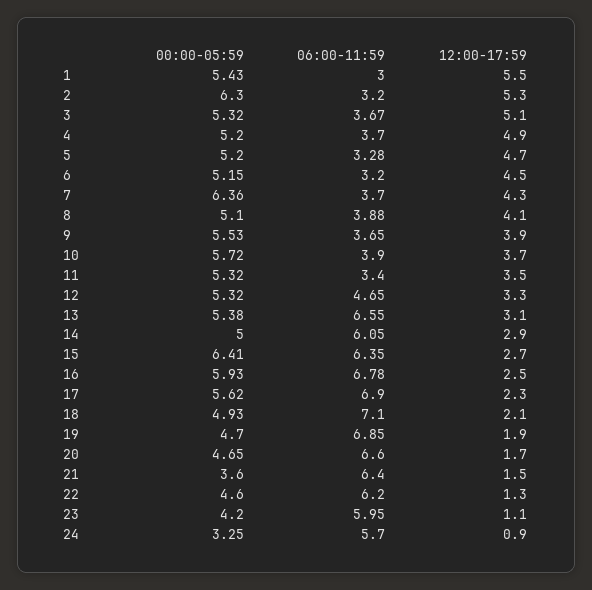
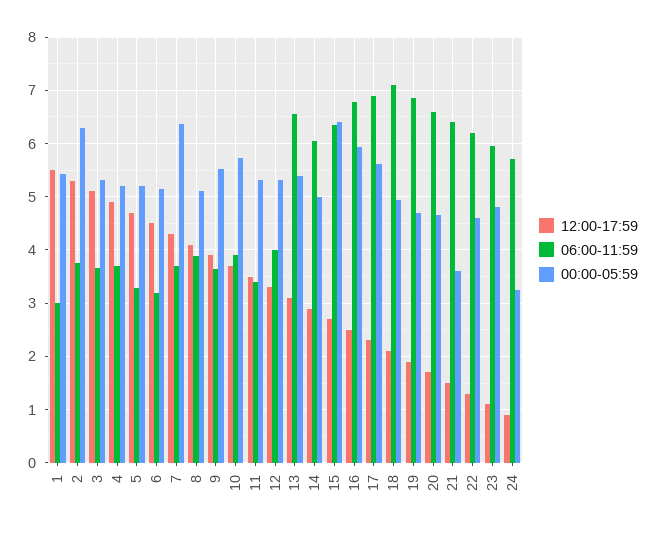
  {
    "00:00-05:59": {
      "1": 5.43,
      "2": 6.3,
      "3": 5.32,
      "4": 5.2,
      "5": 5.2,
      "6": 5.15,
      "7": 6.36,
      "8": 5.1,
      "9": 5.53,
      "10": 5.72,
      "11": 5.32,
      "12": 5.32,
      "13": 5.38,
      "14": 5,
      "15": 6.41,
      "16": 5.93,
      "17": 5.62,
      "18": 4.93,
      "19": 4.7,
      "20": 4.65,
      "21": 3.6,
      "22": 4.6,
-     "23": 4.2,
+     "23": 4.8,
      "24": 3.25
    },
    "06:00-11:59": {
      "1": 3,
-     "2": 3.2,
+     "2": 3.8,
      "3": 3.67,
      "4": 3.7,
      "5": 3.28,
      "6": 3.2,
      "7": 3.7,
      "8": 3.88,
      "9": 3.65,
      "10": 3.9,
      "11": 3.4,
-     "12": 4.65,
+     "12": 4,
      "13": 6.55,
      "14": 6.05,
      "15": 6.35,
      "16": 6.78,
      "17": 6.9,
      "18": 7.1,
      "19": 6.85,
      "20": 6.6,
      "21": 6.4,
      "22": 6.2,
      "23": 5.95,
      "24": 5.7
    },
    "12:00-17:59": {
      "1": 5.5,
      "2": 5.3,
      "3": 5.1,
      "4": 4.9,
      "5": 4.7,
      "6": 4.5,
      "7": 4.3,
      "8": 4.1,
      "9": 3.9,
      "10": 3.7,
      "11": 3.5,
      "12": 3.3,
      "13": 3.1,
      "14": 2.9,
      "15": 2.7,
      "16": 2.5,
      "17": 2.3,
      "18": 2.1,
      "19": 1.9,
      "20": 1.7,
      "21": 1.5,
      "22": 1.3,
      "23": 1.1,
      "24": 0.9
    }
  }

